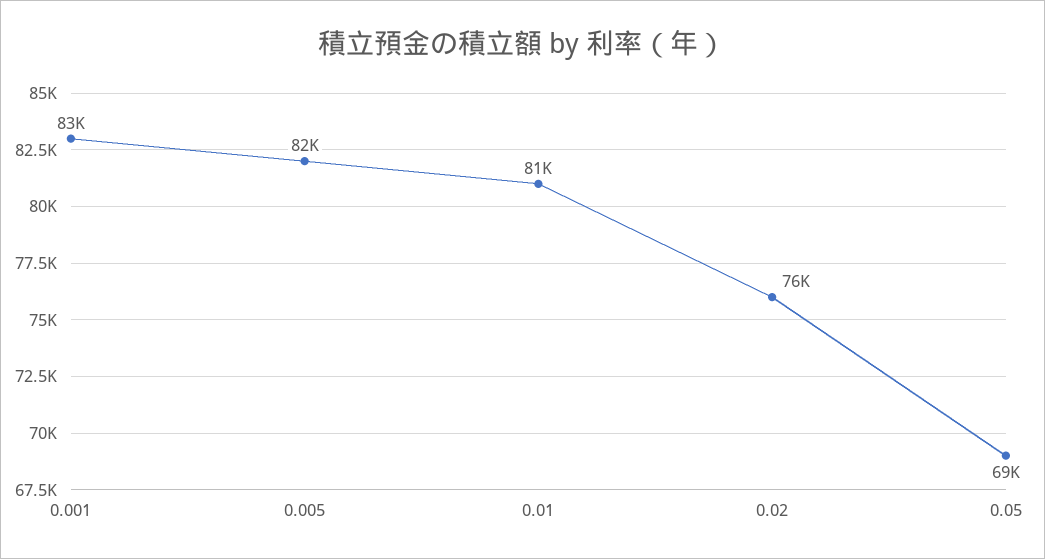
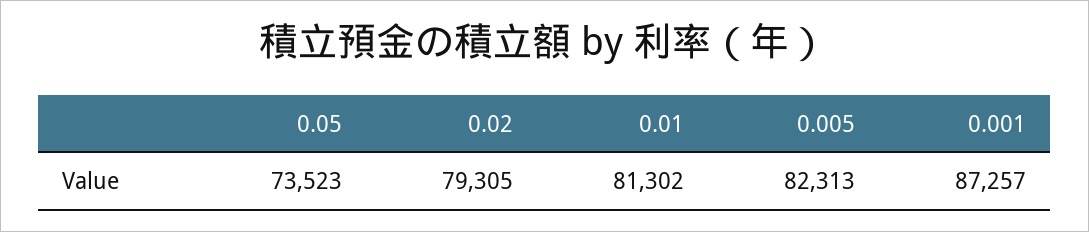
  {
-   "0.001": 83000,
+   "0.001": 87257,
    "0.005": 82313,
    "0.01": 81302,
-   "0.02": 76000,
+   "0.02": 79305,
-   "0.05": 69000
+   "0.05": 73523
  }

